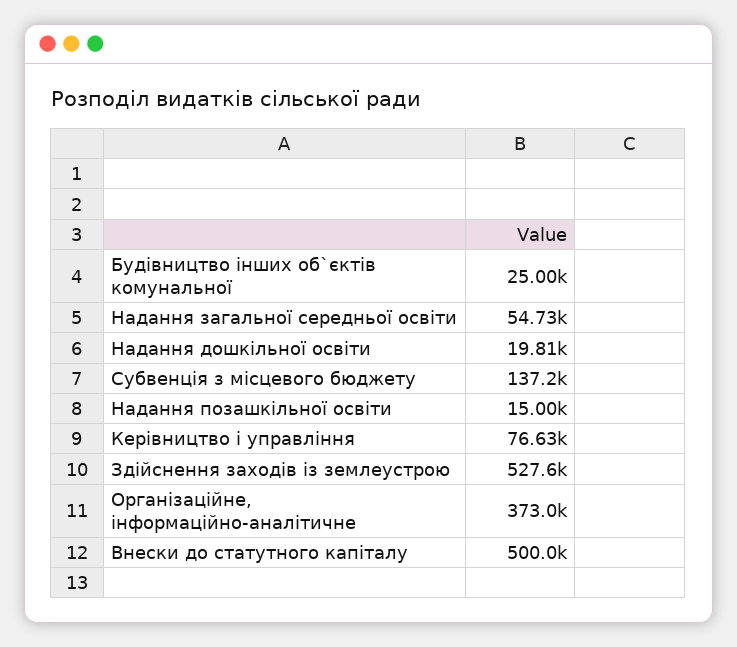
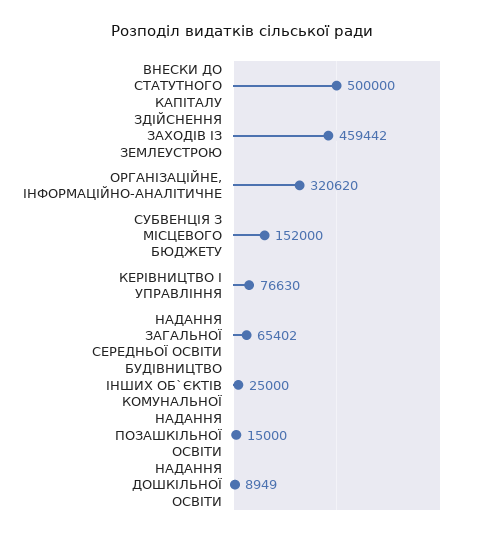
  {
    "Будівництво інших об`єктів комунальної": 25000,
-   "Надання загальної середньої освіти": 54730,
+   "Надання загальної середньої освіти": 65402,
-   "Надання дошкільної освіти": 19810,
+   "Надання дошкільної освіти": 8949,
-   "Субвенція з місцевого бюджету": 137200,
+   "Субвенція з місцевого бюджету": 152000,
    "Надання позашкільної освіти": 15000,
    "Керівництво і управління": 76630,
-   "Здійснення заходів із землеустрою": 527600,
+   "Здійснення заходів із землеустрою": 459442,
-   "Організаційне, інформаційно-аналітичне": 373000,
+   "Організаційне, інформаційно-аналітичне": 320620,
    "Внески до статутного капіталу": 500000
  }

